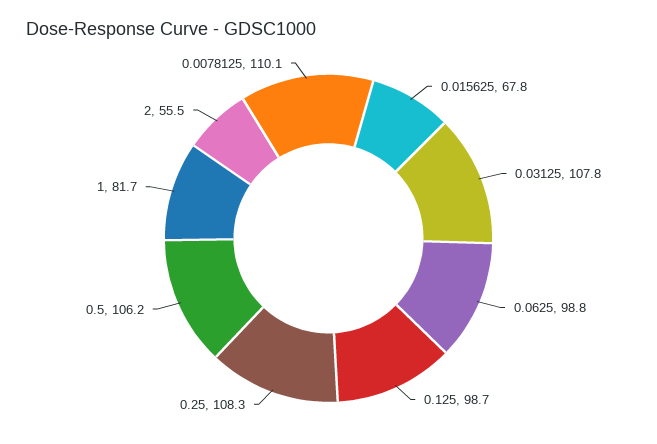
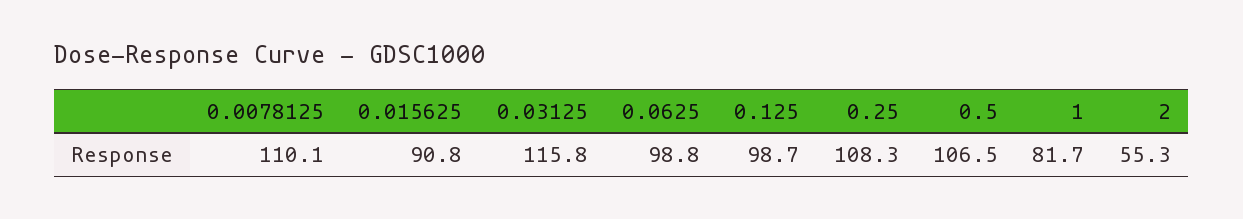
  {
-   "0.015625": 67.8,
+   "0.015625": 90.8,
-   "0.03125": 107.8,
+   "0.03125": 115.8,
    "0.0625": 98.8,
    "0.125": 98.7,
    "0.25": 108.3,
-   "0.5": 106.2,
+   "0.5": 106.5,
    "1": 81.7,
-   "2": 55.5,
+   "2": 55.3,
    "0.0078125": 110.1
  }

